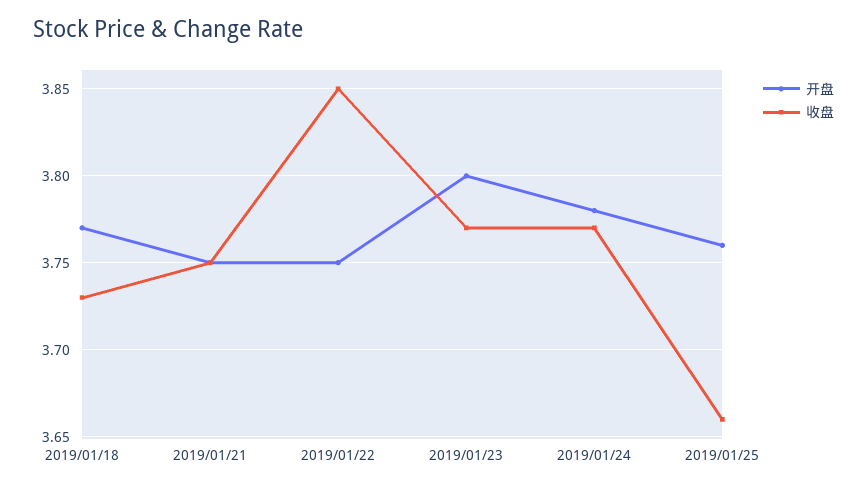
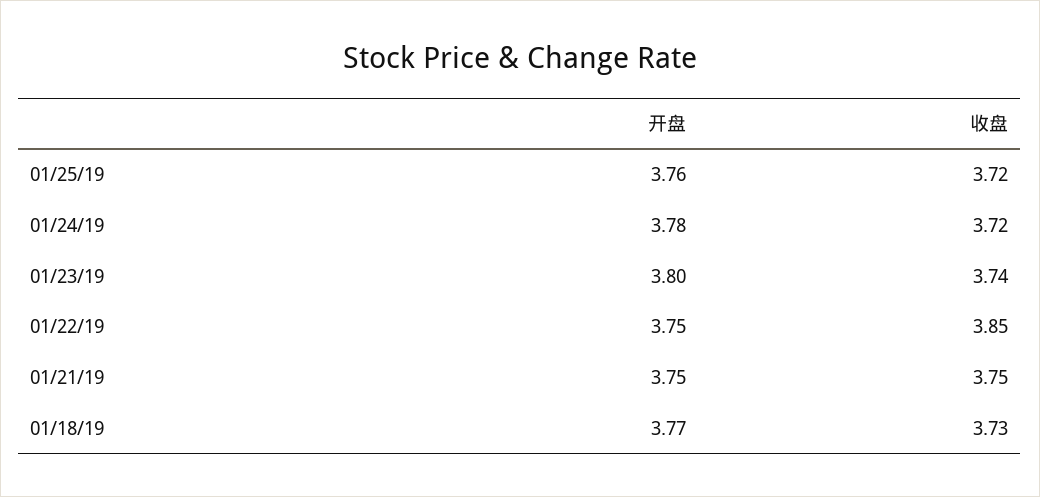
  {
    "开盘": {
      "2019/01/18": 3.77,
      "2019/01/21": 3.75,
      "2019/01/22": 3.75,
      "2019/01/23": 3.8,
      "2019/01/24": 3.78,
      "2019/01/25": 3.76
    },
    "收盘": {
      "2019/01/18": 3.73,
      "2019/01/21": 3.75,
      "2019/01/22": 3.85,
-     "2019/01/23": 3.77,
+     "2019/01/23": 3.74,
-     "2019/01/24": 3.77,
+     "2019/01/24": 3.72,
-     "2019/01/25": 3.66
+     "2019/01/25": 3.72
    }
  }

